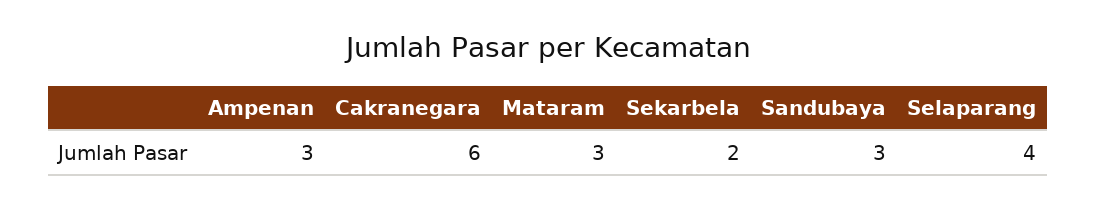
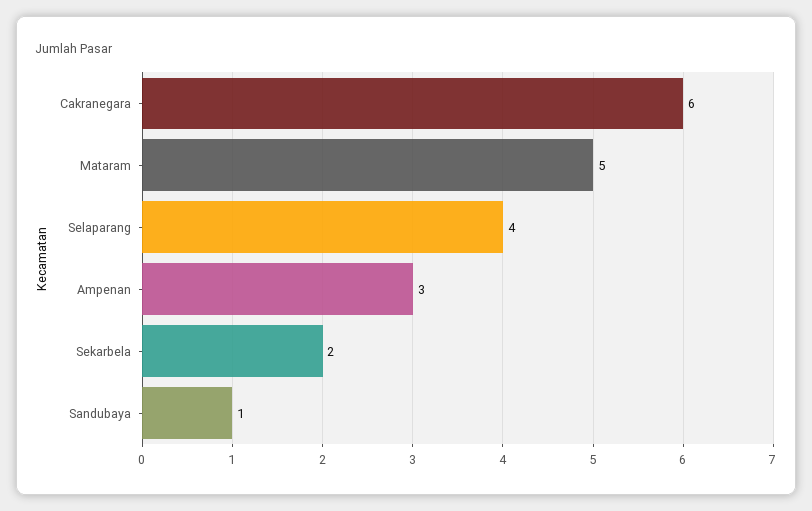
  {
    "Ampenan": 3,
    "Cakranegara": 6,
-   "Mataram": 3,
+   "Mataram": 5,
    "Sekarbela": 2,
-   "Sandubaya": 3,
+   "Sandubaya": 1,
    "Selaparang": 4
  }

